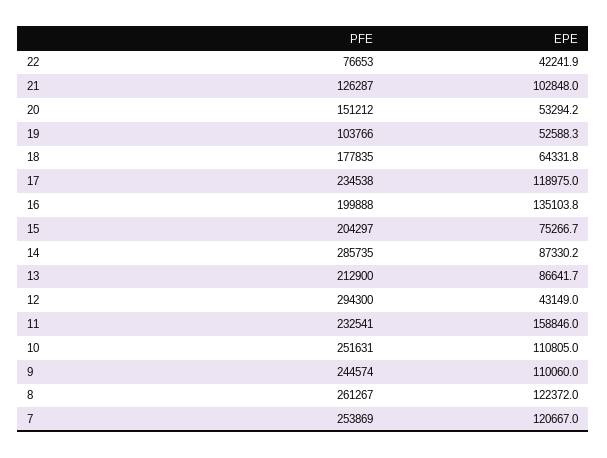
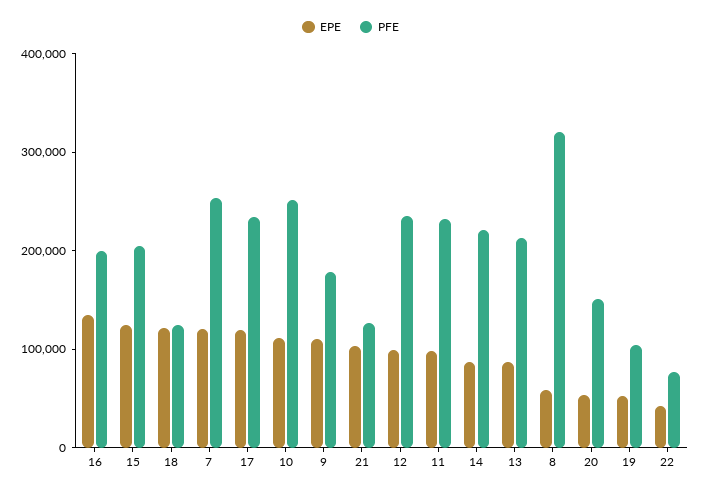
  {
    "PFE": {
      "22": 76653,
      "21": 126287,
      "20": 151212,
      "19": 103766,
-     "18": 177835,
+     "18": 120000,
      "17": 234538,
      "16": 199888,
      "15": 204297,
-     "14": 285735,
+     "14": 220000,
      "13": 212900,
-     "12": 294300,
+     "12": 240000,
      "11": 232541,
      "10": 251631,
-     "9": 244574,
+     "9": 180000,
-     "8": 261267,
+     "8": 320000,
      "7": 253869
    },
    "EPE": {
      "22": 42241.9,
      "21": 102848,
      "20": 53294.2,
      "19": 52588.3,
-     "18": 64331.8,
+     "18": 120000,
      "17": 118975,
      "16": 135103.8,
-     "15": 75266.7,
+     "15": 120000,
      "14": 87330.2,
      "13": 86641.7,
-     "12": 43149,
+     "12": 100000,
-     "11": 158846,
+     "11": 100000,
      "10": 110805,
      "9": 110060,
-     "8": 122372,
+     "8": 60000,
      "7": 120667
    }
  }

